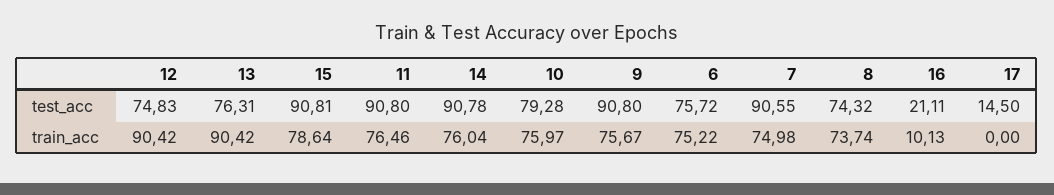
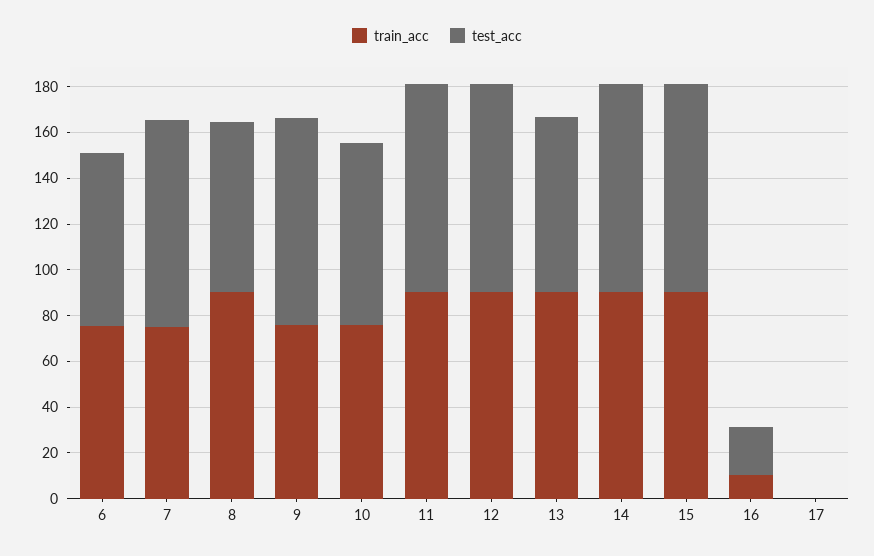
  {
    "test_acc": {
-     "12": 74.83,
+     "12": 90,
      "13": 76.31,
      "15": 90.81,
      "11": 90.8,
      "14": 90.78,
      "10": 79.28,
      "9": 90.8,
      "6": 75.72,
      "7": 90.55,
      "8": 74.32,
      "16": 21.11,
-     "17": 14.5
+     "17": 0
    },
    "train_acc": {
      "12": 90.42,
      "13": 90.42,
-     "15": 78.64,
+     "15": 90,
-     "11": 76.46,
+     "11": 90,
-     "14": 76.04,
+     "14": 90,
      "10": 75.97,
      "9": 75.67,
      "6": 75.22,
      "7": 74.98,
-     "8": 73.74,
+     "8": 90,
      "16": 10.13,
      "17": 0
    }
  }

